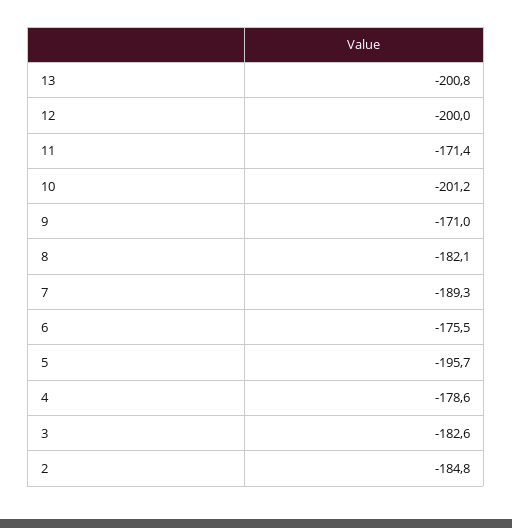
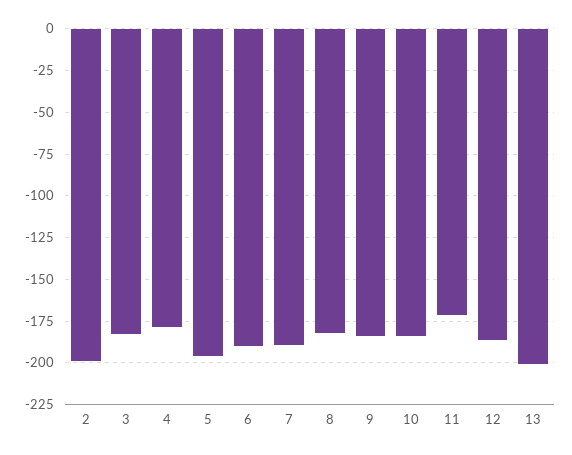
  {
    "13": -200.8,
-   "12": -200,
+   "12": -185,
    "11": -171.4,
-   "10": -201.2,
+   "10": -185,
-   "9": -171,
+   "9": -185,
    "8": -182.1,
    "7": -189.3,
-   "6": -175.5,
+   "6": -190,
    "5": -195.7,
    "4": -178.6,
    "3": -182.6,
-   "2": -184.8
+   "2": -200
  }

